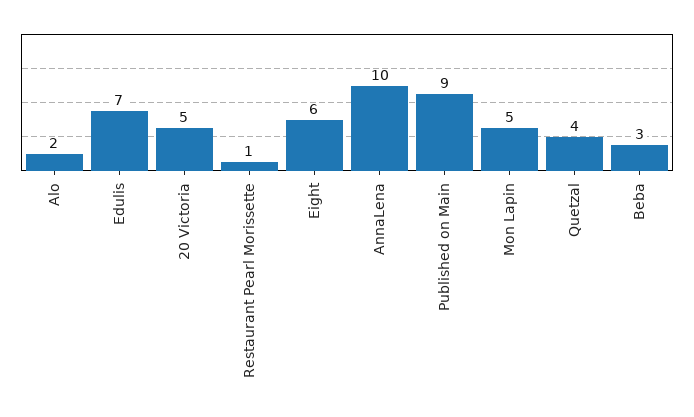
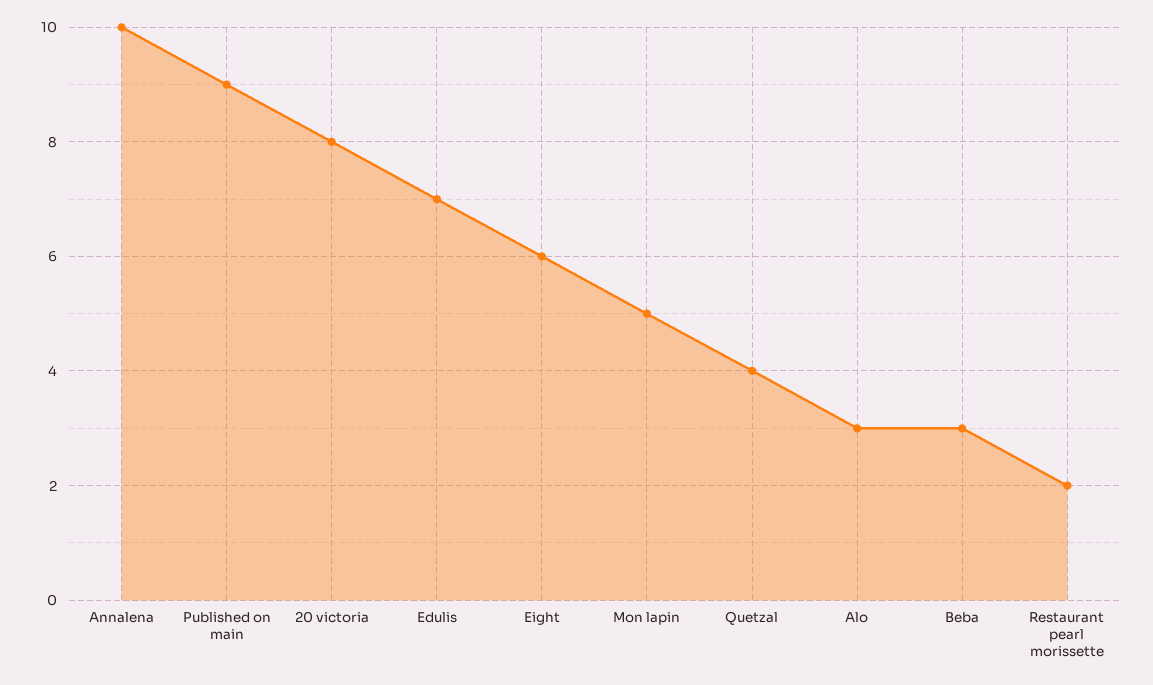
  {
-   "Alo": 2,
+   "Alo": 3,
    "Edulis": 7,
-   "20 Victoria": 5,
+   "20 Victoria": 8,
-   "Restaurant Pearl Morissette": 1,
+   "Restaurant Pearl Morissette": 2,
    "Eight": 6,
    "AnnaLena": 10,
    "Published on Main": 9,
    "Mon Lapin": 5,
    "Quetzal": 4,
    "Beba": 3
  }

